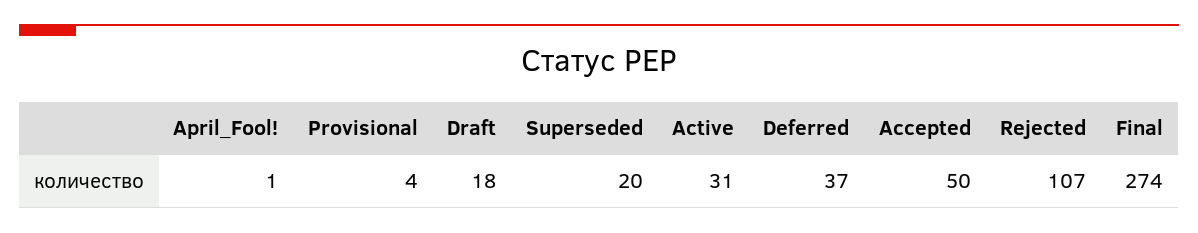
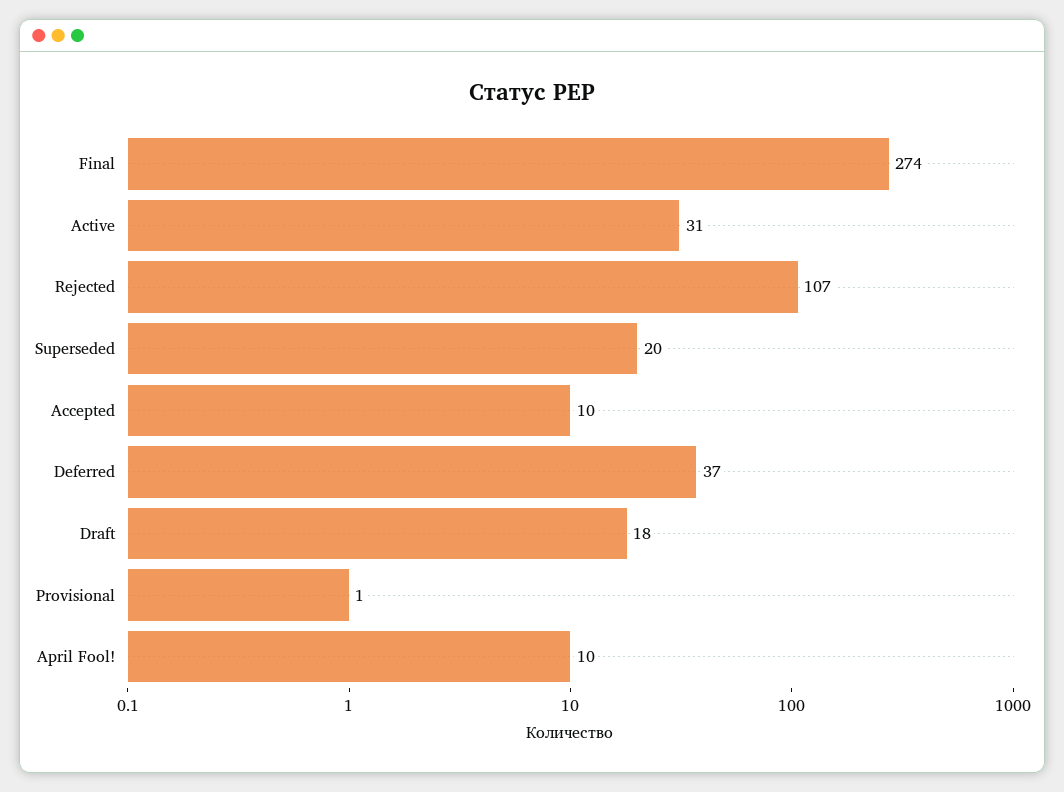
  {
-   "April_Fool!": 1,
+   "April_Fool!": 10,
-   "Provisional": 4,
+   "Provisional": 1,
    "Draft": 18,
    "Superseded": 20,
    "Active": 31,
    "Deferred": 37,
-   "Accepted": 50,
+   "Accepted": 10,
    "Rejected": 107,
    "Final": 274
  }

